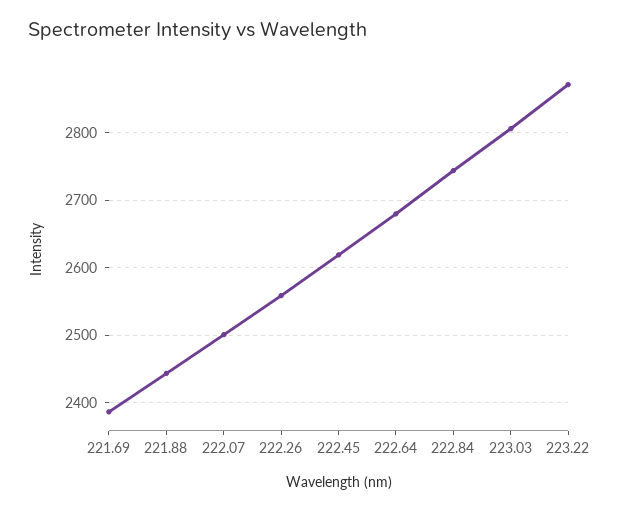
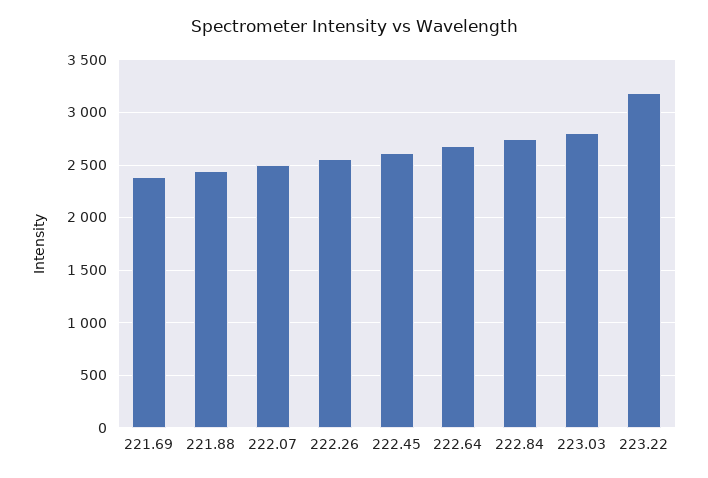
  {
    "221.69": 2390,
    "221.88": 2440,
    "222.07": 2500,
    "222.26": 2560,
    "222.45": 2620,
    "222.64": 2680,
    "222.84": 2740,
    "223.03": 2810,
-   "223.22": 2870
+   "223.22": 3200
  }

